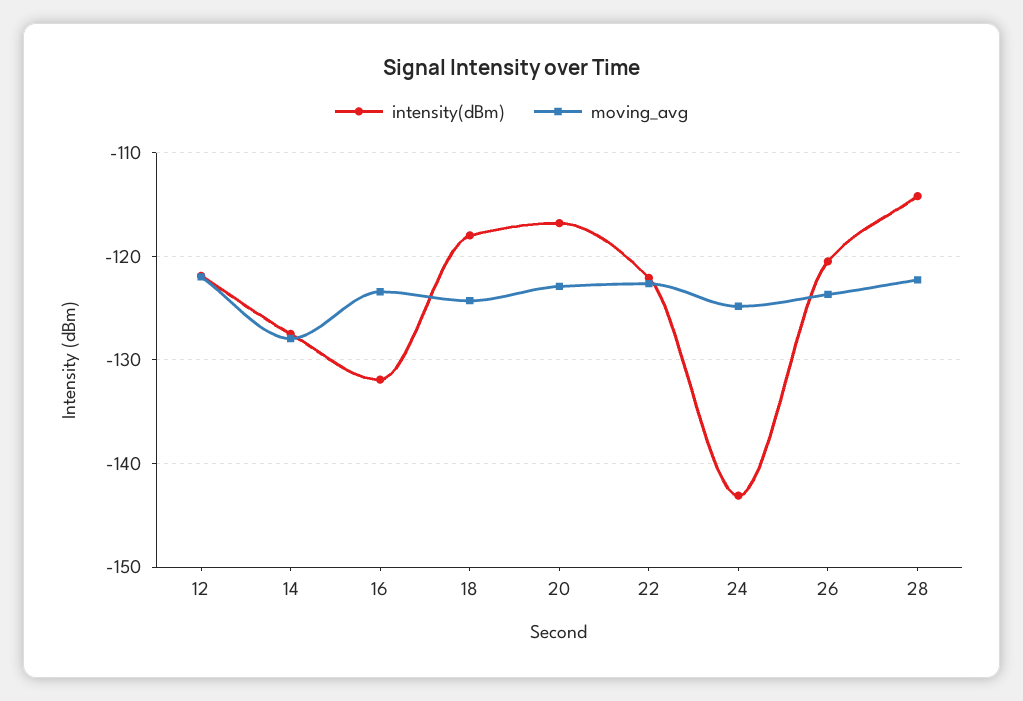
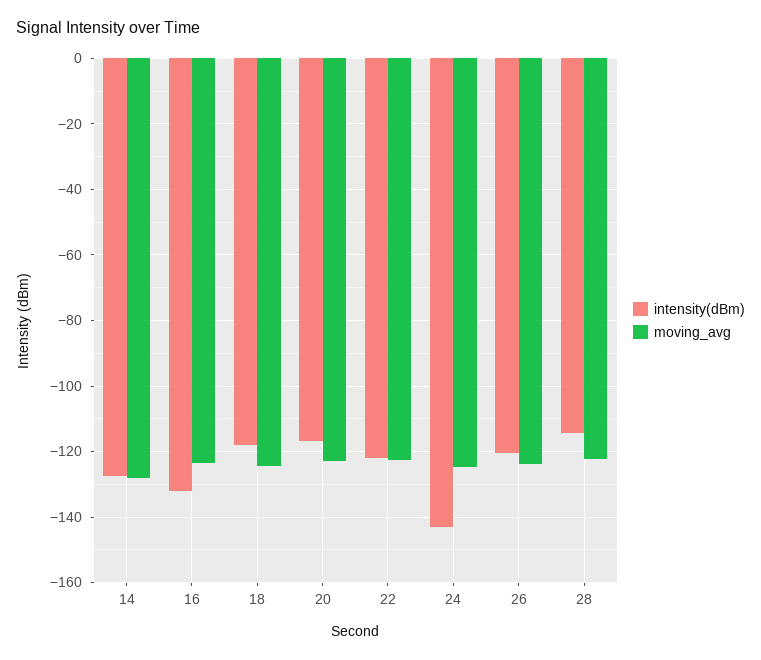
  {
    "intensity(dBm)": {
-     "12": -122,
      "14": -128,
      "16": -132,
      "18": -118,
      "20": -117,
      "22": -122,
      "24": -143,
      "26": -121,
      "28": -114
    },
    "moving_avg": {
-     "12": -122,
      "14": -128,
      "16": -123,
      "18": -124,
      "20": -123,
      "22": -123,
      "24": -125,
      "26": -124,
      "28": -122
    }
  }

